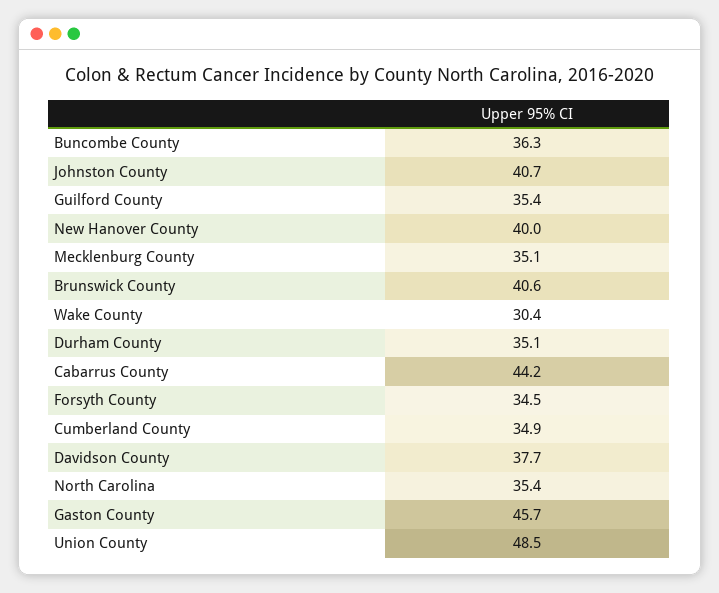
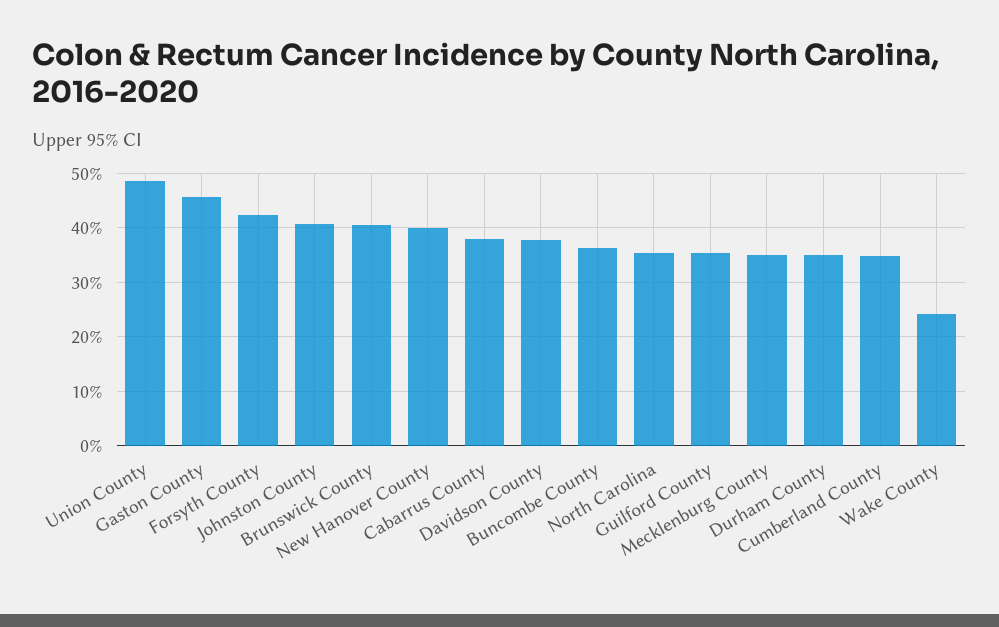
  {
    "Buncombe County": 36.3,
    "Johnston County": 40.7,
    "Guilford County": 35.4,
    "New Hanover County": 40,
    "Mecklenburg County": 35.1,
    "Brunswick County": 40.6,
-   "Wake County": 30.4,
+   "Wake County": 24,
    "Durham County": 35.1,
-   "Cabarrus County": 44.2,
+   "Cabarrus County": 38,
-   "Forsyth County": 34.5,
+   "Forsyth County": 42,
    "Cumberland County": 34.9,
    "Davidson County": 37.7,
    "North Carolina": 35.4,
    "Gaston County": 45.7,
    "Union County": 48.5
  }

